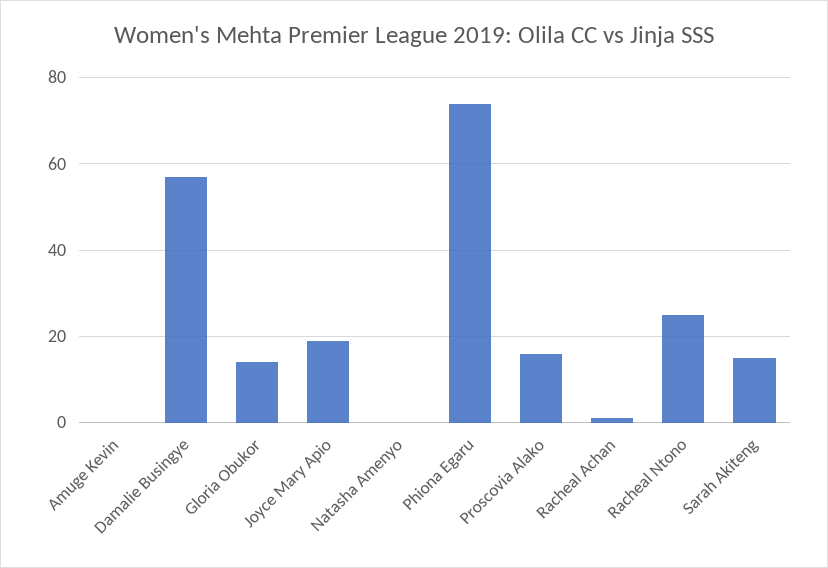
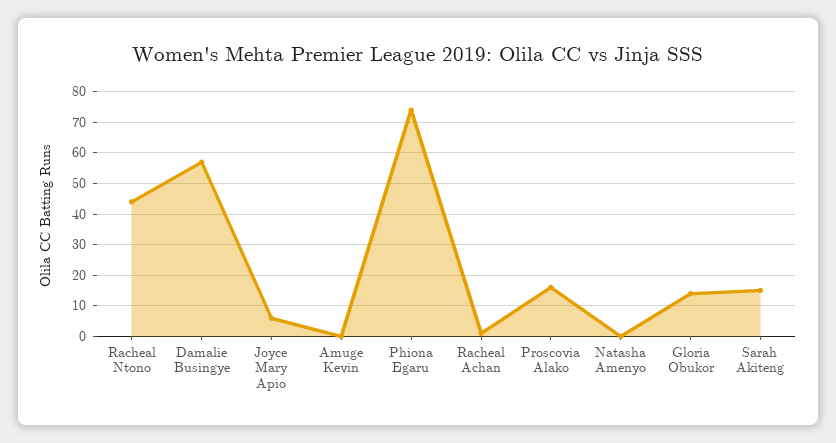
  {
    "Amuge Kevin": 0,
    "Damalie Busingye": 55,
    "Gloria Obukor": 15,
-   "Joyce Mary Apio": 20,
+   "Joyce Mary Apio": 5,
    "Natasha Amenyo": 0,
    "Phiona Egaru": 75,
    "Proscovia Alako": 15,
    "Racheal Achan": 0,
-   "Racheal Ntono": 25,
+   "Racheal Ntono": 45,
    "Sarah Akiteng": 15
  }

